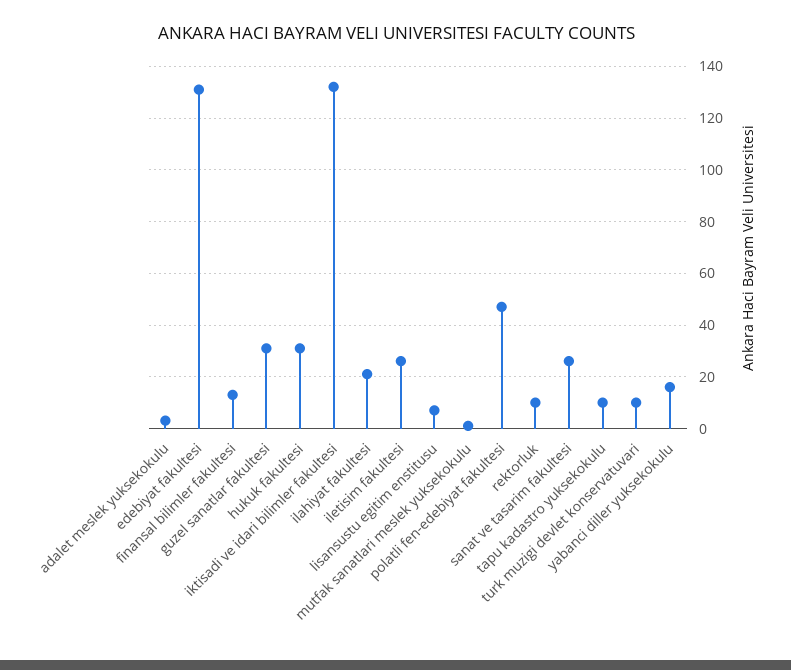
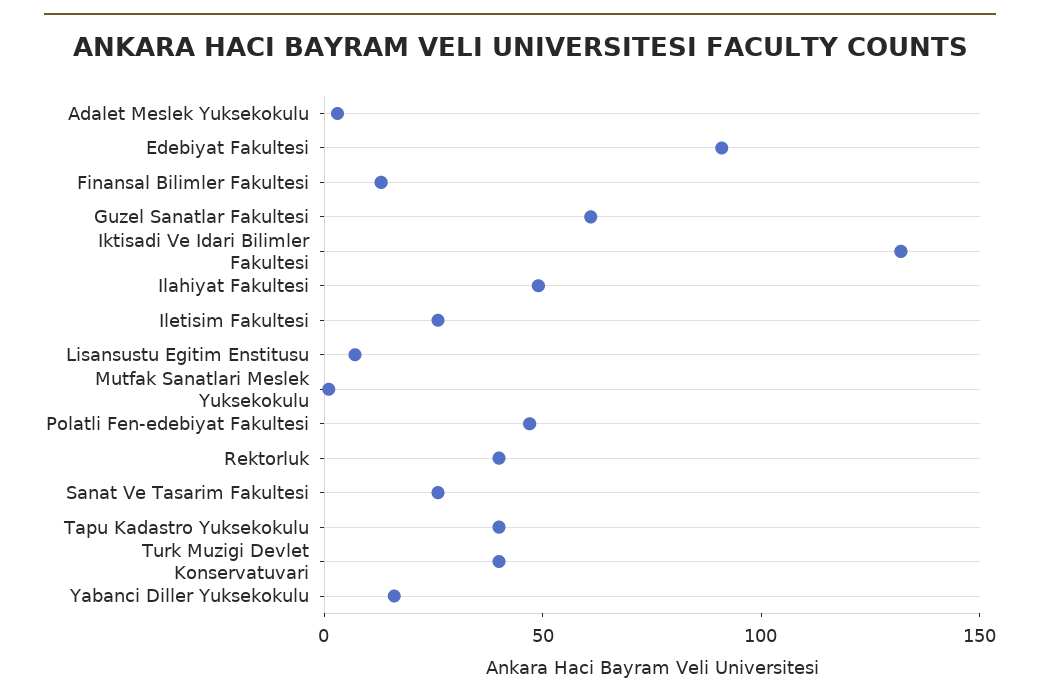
  {
    "adalet meslek yuksekokulu": 5,
-   "edebiyat fakultesi": 130,
+   "edebiyat fakultesi": 90,
    "finansal bilimler fakultesi": 15,
-   "guzel sanatlar fakultesi": 30,
+   "guzel sanatlar fakultesi": 60,
-   "hukuk fakultesi": 30,
    "iktisadi ve idari bilimler fakultesi": 130,
-   "ilahiyat fakultesi": 20,
+   "ilahiyat fakultesi": 50,
    "iletisim fakultesi": 25,
    "lisansustu egitim enstitusu": 5,
    "mutfak sanatlari meslek yuksekokulu": 0,
    "polatli fen-edebiyat fakultesi": 45,
-   "rektorluk": 10,
+   "rektorluk": 40,
    "sanat ve tasarim fakultesi": 25,
-   "tapu kadastro yuksekokulu": 10,
+   "tapu kadastro yuksekokulu": 40,
-   "turk muzigi devlet konservatuvari": 10,
+   "turk muzigi devlet konservatuvari": 40,
    "yabanci diller yuksekokulu": 15
  }

